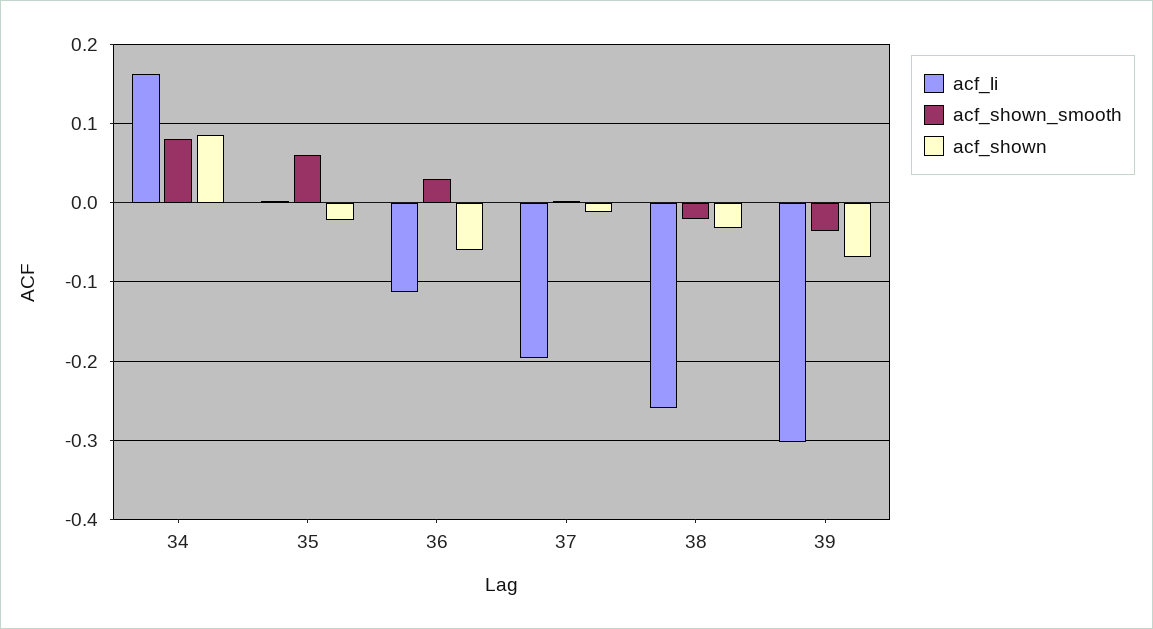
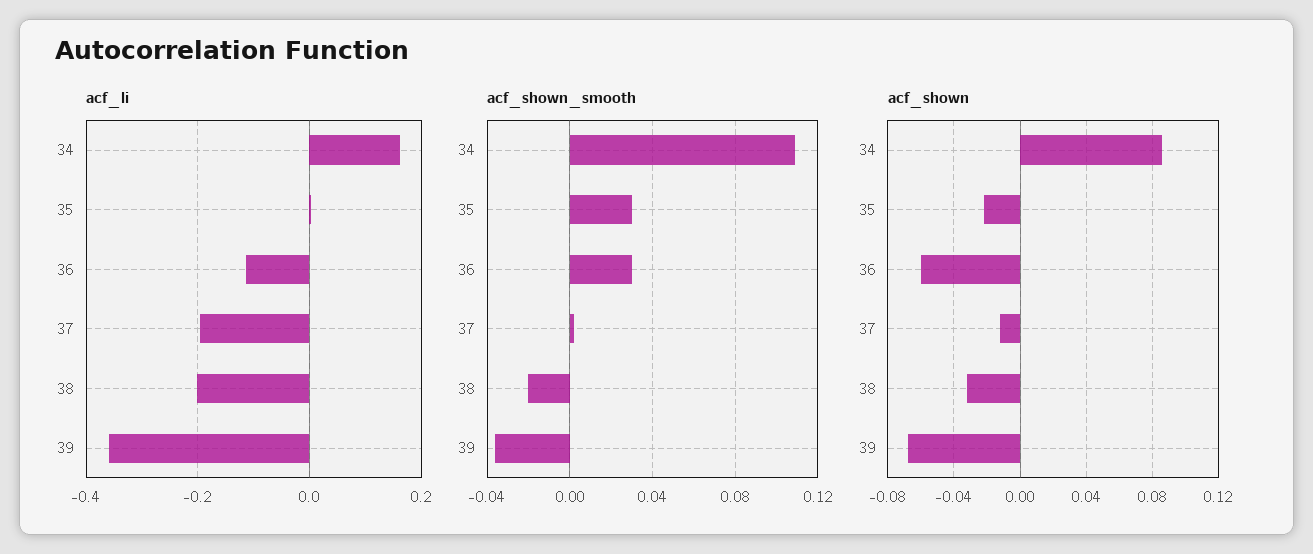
  {
    "acf_li": {
      "34": 0.16,
      "35": 0,
      "36": -0.11,
      "37": -0.2,
-     "38": -0.26,
+     "38": -0.2,
-     "39": -0.3
+     "39": -0.36
    },
    "acf_shown_smooth": {
-     "34": 0.08,
+     "34": 0.11,
-     "35": 0.06,
+     "35": 0.03,
      "36": 0.03,
      "37": 0,
      "38": -0.02,
      "39": -0.035
    },
    "acf_shown": {
      "34": 0.085,
      "35": -0.02,
      "36": -0.06,
      "37": -0.01,
      "38": -0.03,
      "39": -0.07
    }
  }

